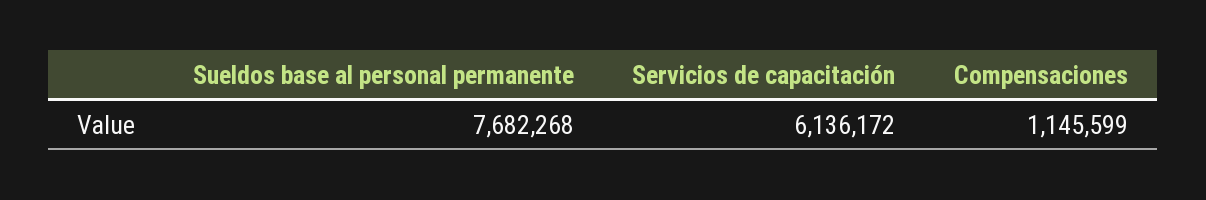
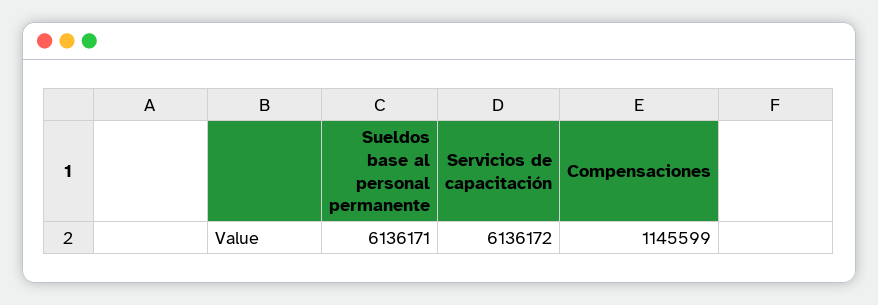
  {
-   "Sueldos base al personal permanente": 7682268,
+   "Sueldos base al personal permanente": 6136171,
    "Servicios de capacitación": 6136172,
    "Compensaciones": 1145599
  }

